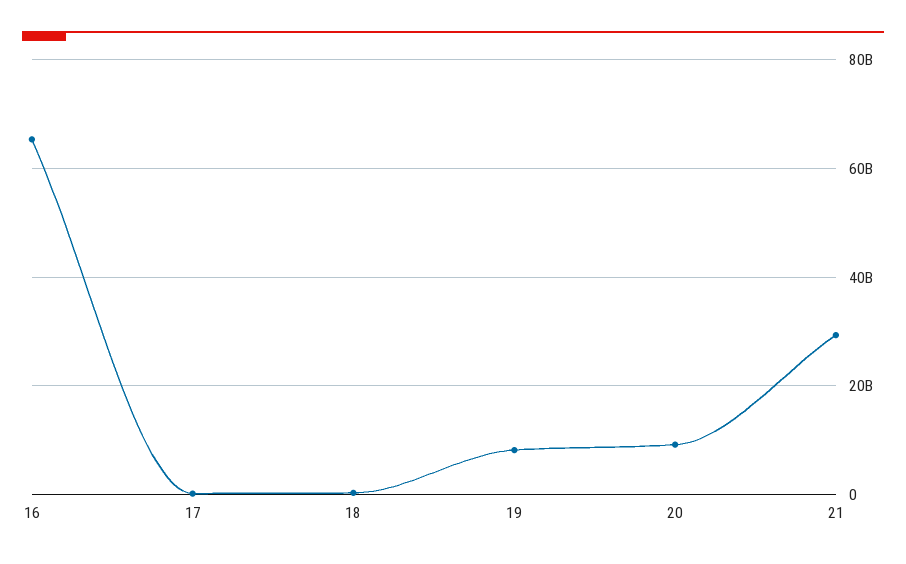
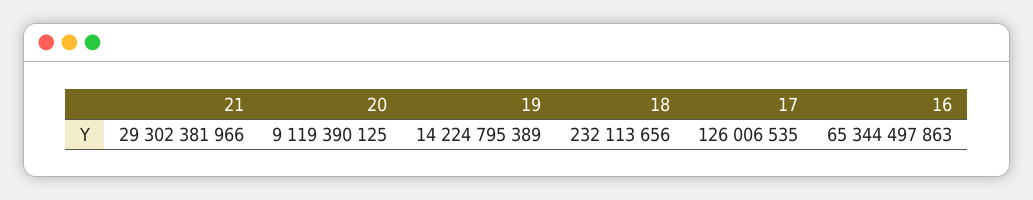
  {
    "16": 65344497863,
    "17": 126006535,
    "18": 232113656,
-   "19": 8000000000,
+   "19": 14224795389,
    "20": 9119390125,
    "21": 29302381966
  }

